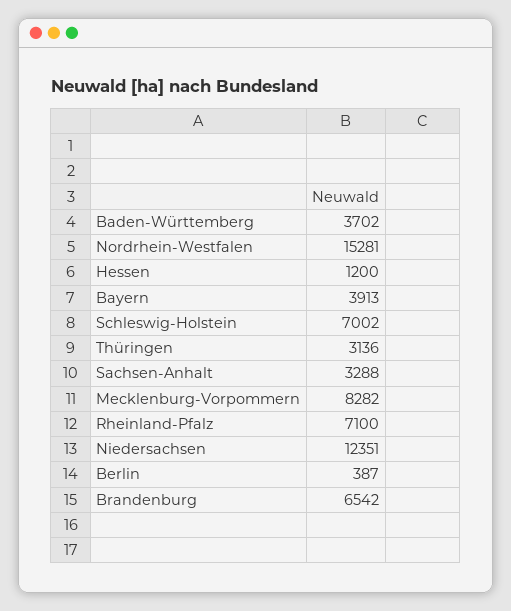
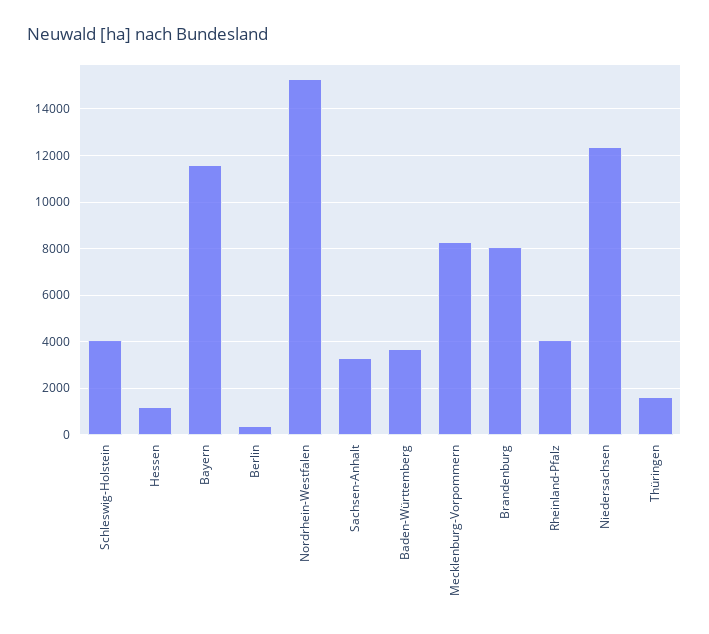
  {
    "Baden-Württemberg": 3702,
    "Nordrhein-Westfalen": 15281,
    "Hessen": 1200,
-   "Bayern": 3913,
+   "Bayern": 11500,
-   "Schleswig-Holstein": 7002,
+   "Schleswig-Holstein": 4000,
-   "Thüringen": 3136,
+   "Thüringen": 1500,
    "Sachsen-Anhalt": 3288,
    "Mecklenburg-Vorpommern": 8282,
-   "Rheinland-Pfalz": 7100,
+   "Rheinland-Pfalz": 4000,
    "Niedersachsen": 12351,
    "Berlin": 387,
-   "Brandenburg": 6542
+   "Brandenburg": 8000
  }

